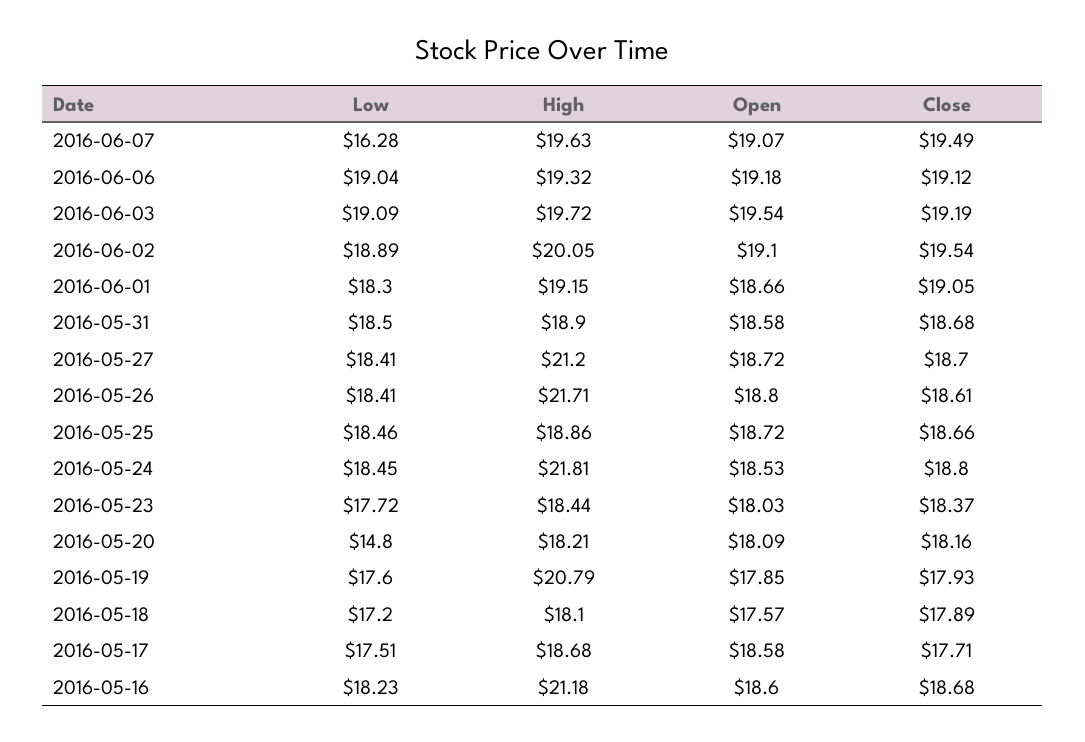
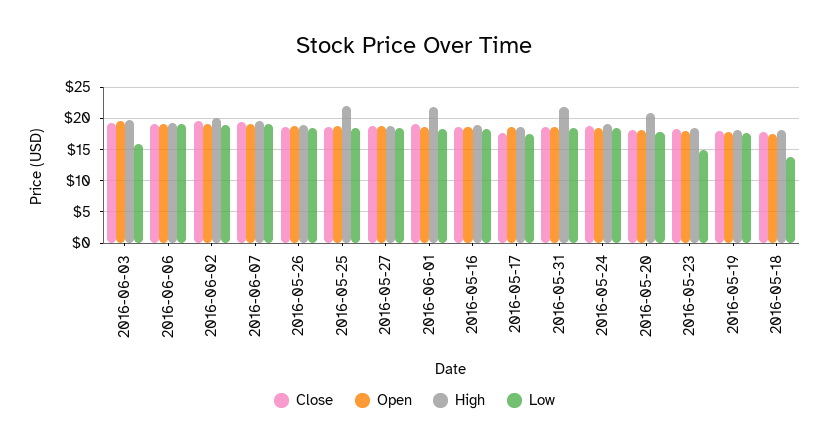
  {
    "Low": {
-     "2016-06-07": 16.28,
+     "2016-06-07": 19,
      "2016-06-06": 19.04,
-     "2016-06-03": 19.09,
+     "2016-06-03": 16,
      "2016-06-02": 18.89,
      "2016-06-01": 18.3,
      "2016-05-31": 18.5,
      "2016-05-27": 18.41,
      "2016-05-26": 18.41,
      "2016-05-25": 18.46,
      "2016-05-24": 18.45,
-     "2016-05-23": 17.72,
+     "2016-05-23": 15,
-     "2016-05-20": 14.8,
+     "2016-05-20": 18,
      "2016-05-19": 17.6,
-     "2016-05-18": 17.2,
+     "2016-05-18": 14,
      "2016-05-17": 17.51,
      "2016-05-16": 18.23
    },
    "High": {
      "2016-06-07": 19.63,
      "2016-06-06": 19.32,
      "2016-06-03": 19.72,
      "2016-06-02": 20.05,
-     "2016-06-01": 19.15,
+     "2016-06-01": 22,
-     "2016-05-31": 18.9,
+     "2016-05-31": 22,
-     "2016-05-27": 21.2,
+     "2016-05-27": 19,
-     "2016-05-26": 21.71,
+     "2016-05-26": 19,
-     "2016-05-25": 18.86,
+     "2016-05-25": 22,
-     "2016-05-24": 21.81,
+     "2016-05-24": 19,
      "2016-05-23": 18.44,
-     "2016-05-20": 18.21,
+     "2016-05-20": 21,
-     "2016-05-19": 20.79,
+     "2016-05-19": 18,
      "2016-05-18": 18.1,
      "2016-05-17": 18.68,
-     "2016-05-16": 21.18
+     "2016-05-16": 19
    },
    "Open": {
      "2016-06-07": 19.07,
      "2016-06-06": 19.18,
      "2016-06-03": 19.54,
      "2016-06-02": 19.1,
      "2016-06-01": 18.66,
      "2016-05-31": 18.58,
      "2016-05-27": 18.72,
      "2016-05-26": 18.8,
      "2016-05-25": 18.72,
      "2016-05-24": 18.53,
      "2016-05-23": 18.03,
      "2016-05-20": 18.09,
      "2016-05-19": 17.85,
      "2016-05-18": 17.57,
      "2016-05-17": 18.58,
      "2016-05-16": 18.6
    },
    "Close": {
      "2016-06-07": 19.49,
      "2016-06-06": 19.12,
      "2016-06-03": 19.19,
      "2016-06-02": 19.54,
      "2016-06-01": 19.05,
      "2016-05-31": 18.68,
      "2016-05-27": 18.7,
      "2016-05-26": 18.61,
      "2016-05-25": 18.66,
      "2016-05-24": 18.8,
      "2016-05-23": 18.37,
      "2016-05-20": 18.16,
      "2016-05-19": 17.93,
      "2016-05-18": 17.89,
      "2016-05-17": 17.71,
      "2016-05-16": 18.68
    }
  }

